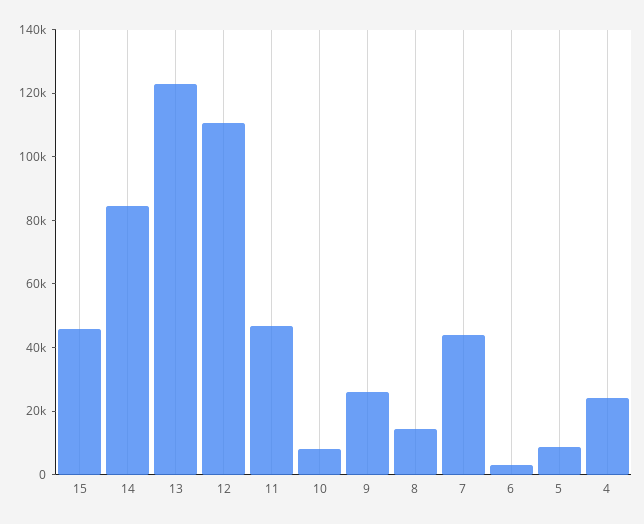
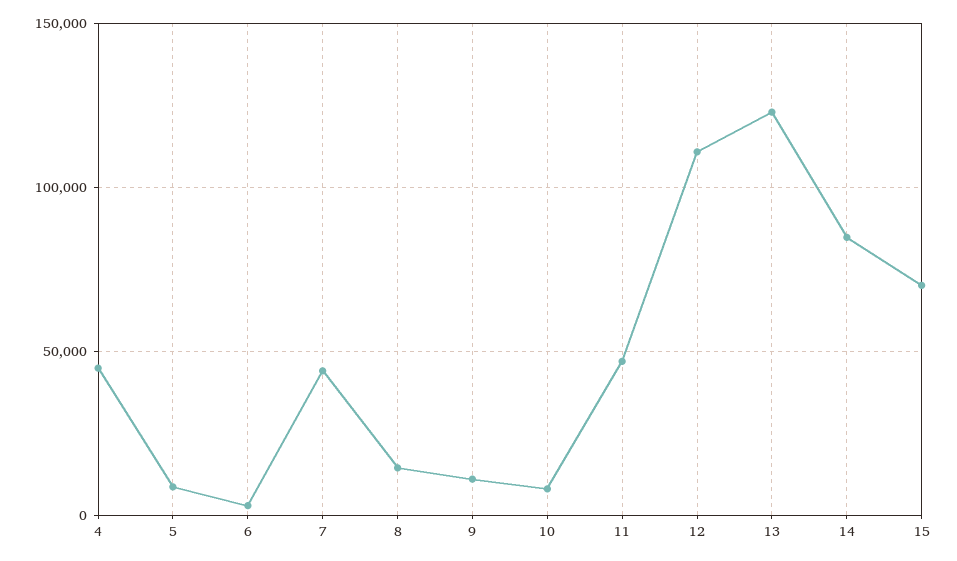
  {
-   "15": 45000,
+   "15": 70000,
    "14": 85000,
    "13": 125000,
    "12": 110000,
    "11": 45000,
    "10": 10000,
-   "9": 25000,
+   "9": 10000,
    "8": 15000,
    "7": 45000,
    "6": 5000,
    "5": 10000,
-   "4": 25000
+   "4": 45000
  }

